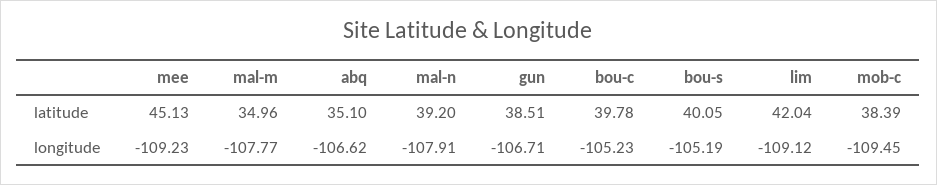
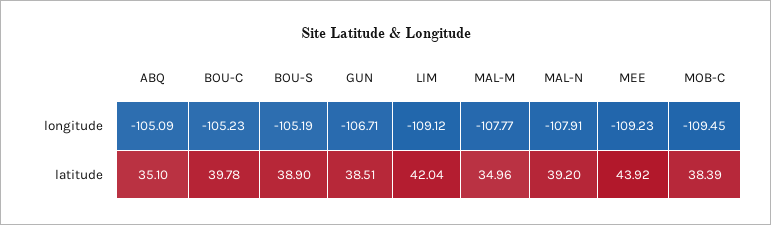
  {
    "mee": {
-     "latitude": 45.13,
+     "latitude": 43.92,
      "longitude": -109.23
    },
    "mal-m": {
      "latitude": 34.96,
      "longitude": -107.77
    },
    "abq": {
      "latitude": 35.1,
-     "longitude": -106.62
+     "longitude": -105.09
    },
    "mal-n": {
      "latitude": 39.2,
      "longitude": -107.91
    },
    "gun": {
      "latitude": 38.51,
      "longitude": -106.71
    },
    "bou-c": {
      "latitude": 39.78,
      "longitude": -105.23
    },
    "bou-s": {
-     "latitude": 40.05,
+     "latitude": 38.9,
      "longitude": -105.19
    },
    "lim": {
      "latitude": 42.04,
      "longitude": -109.12
    },
    "mob-c": {
      "latitude": 38.39,
      "longitude": -109.45
    }
  }

